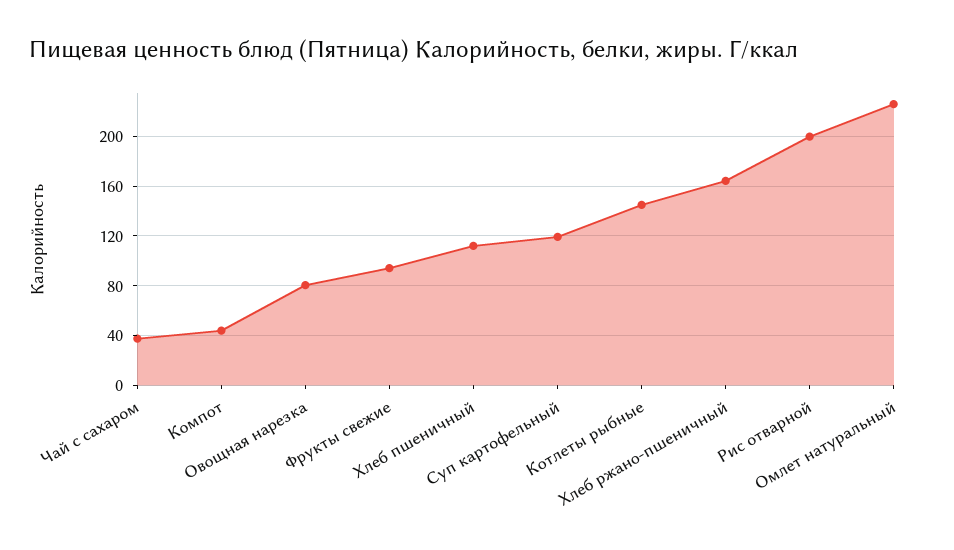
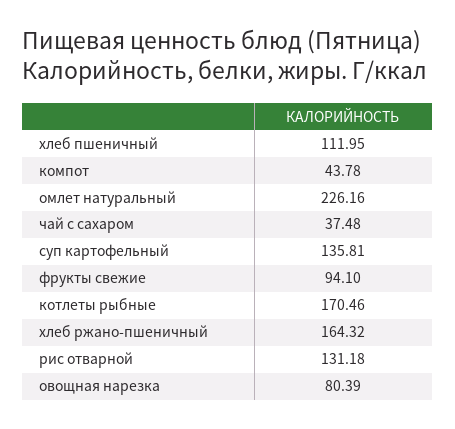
  {
    "Чай с сахаром": 37.48,
    "Компот": 43.78,
    "Овощная нарезка": 80.39,
    "Фрукты свежие": 94.1,
    "Хлеб пшеничный": 111.95,
-   "Суп картофельный": 120,
+   "Суп картофельный": 135.81,
-   "Котлеты рыбные": 145,
+   "Котлеты рыбные": 170.46,
    "Хлеб ржано-пшеничный": 164.32,
-   "Рис отварной": 200,
+   "Рис отварной": 131.18,
    "Омлет натуральный": 226.16
  }

